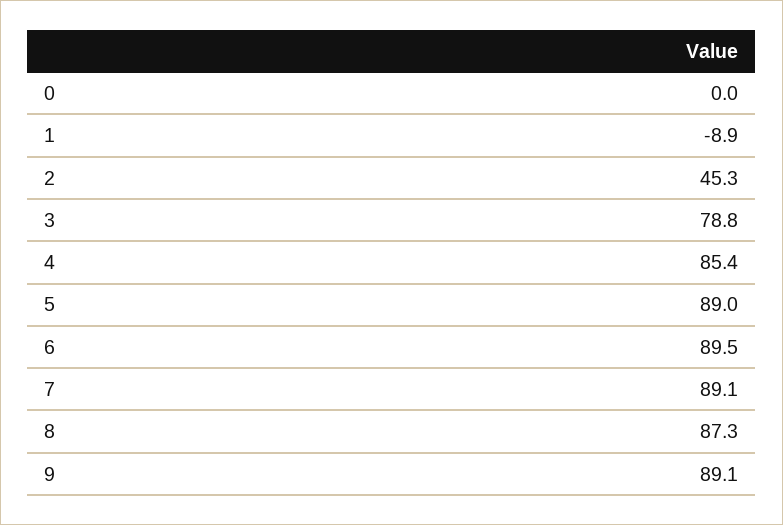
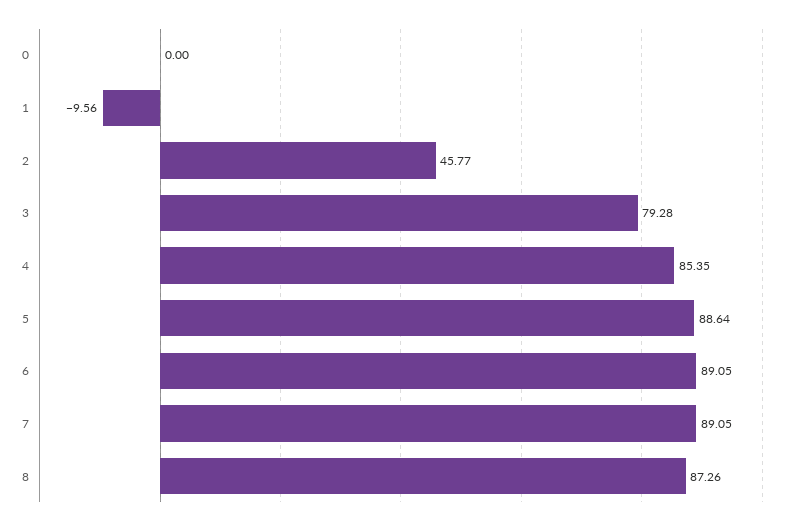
  {
    "0": 0,
-   "1": -8.9,
+   "1": -9.56,
-   "2": 45.3,
+   "2": 45.77,
-   "3": 78.8,
+   "3": 79.28,
    "4": 85.35,
-   "5": 89,
+   "5": 88.64,
-   "6": 89.5,
+   "6": 89.05,
    "7": 89.05,
-   "8": 87.26,
+   "8": 87.26
-   "9": 89.1
  }

